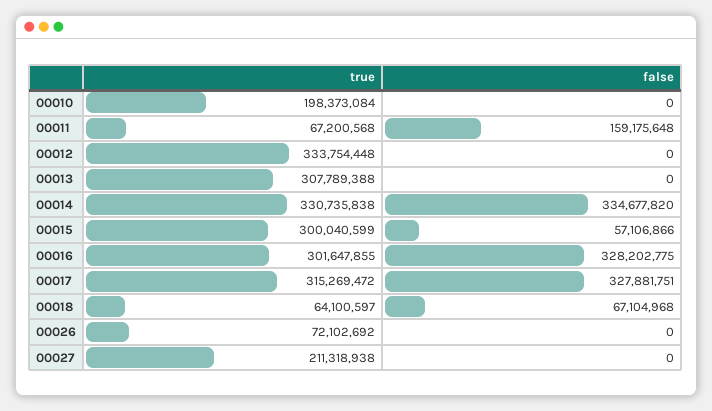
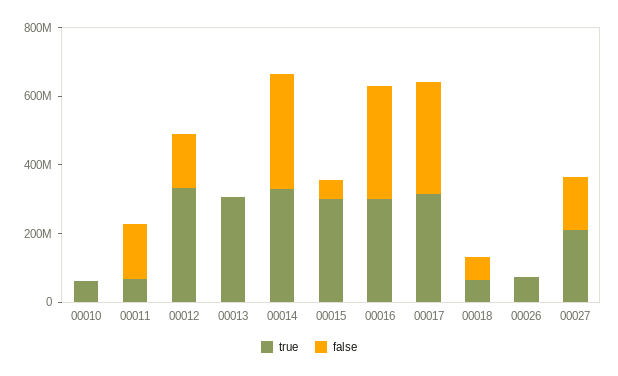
  {
    "true": {
-     "00010": 198373084,
+     "00010": 50000000,
      "00011": 67200568,
      "00012": 333754448,
      "00013": 307789388,
      "00014": 330735838,
      "00015": 300040599,
      "00016": 301647855,
      "00017": 315269472,
      "00018": 64100597,
      "00026": 72102692,
      "00027": 211318938
    },
    "false": {
      "00010": 0,
      "00011": 159175648,
-     "00012": 0,
+     "00012": 150000000,
      "00013": 0,
      "00014": 334677820,
      "00015": 57106866,
      "00016": 328202775,
      "00017": 327881751,
      "00018": 67104968,
      "00026": 0,
-     "00027": 0
+     "00027": 150000000
    }
  }

